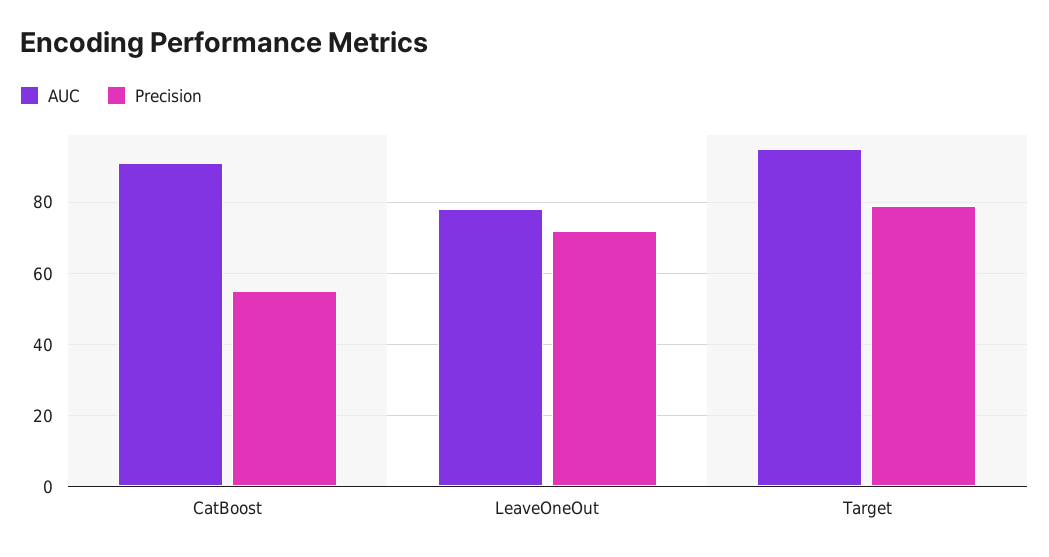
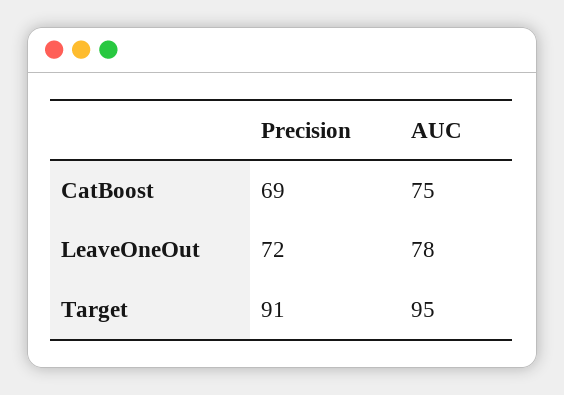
  {
    "AUC": {
-     "CatBoost": 90,
+     "CatBoost": 75,
      "LeaveOneOut": 78,
      "Target": 95
    },
    "Precision": {
-     "CatBoost": 55,
+     "CatBoost": 69,
      "LeaveOneOut": 72,
-     "Target": 80
+     "Target": 91
    }
  }

